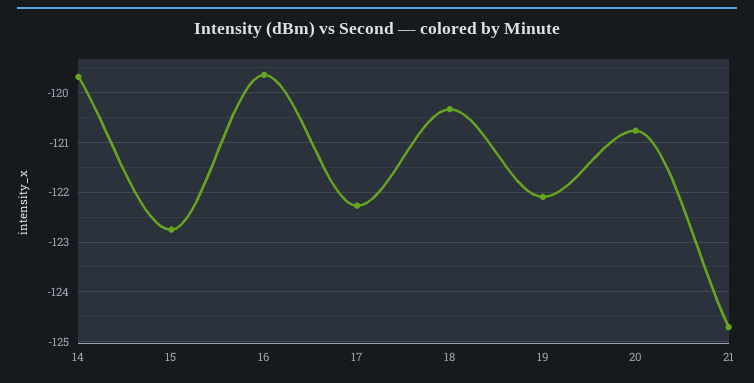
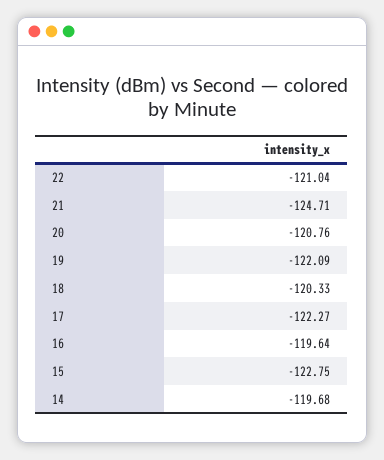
  {
    "14": -119.68,
    "15": -122.75,
    "16": -119.64,
    "17": -122.27,
    "18": -120.33,
    "19": -122.09,
    "20": -120.76,
-   "21": -124.71
+   "21": -124.71,
+   "22": -121.04
  }

